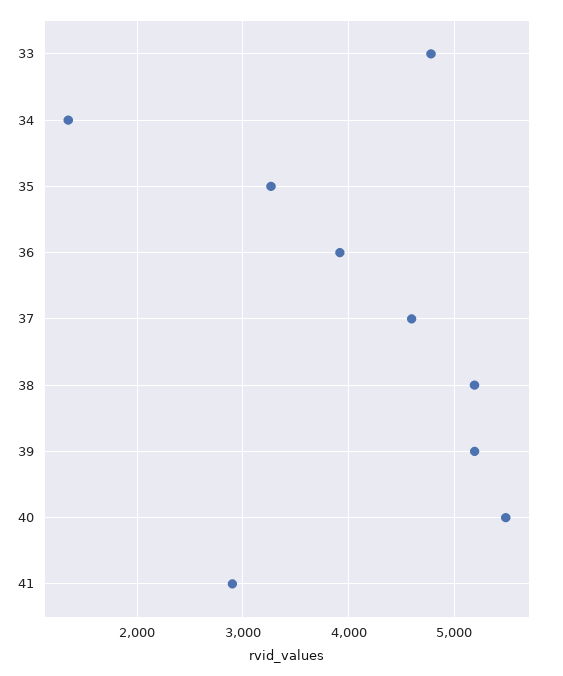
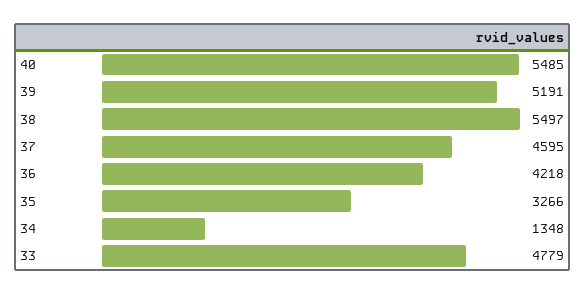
  {
    "33": 4779,
    "34": 1348,
    "35": 3266,
-   "36": 3900,
+   "36": 4218,
    "37": 4595,
-   "38": 5200,
+   "38": 5497,
    "39": 5191,
-   "40": 5485,
+   "40": 5485
-   "41": 2900
  }

